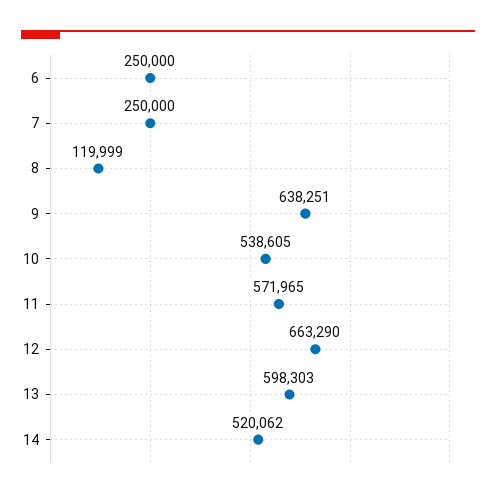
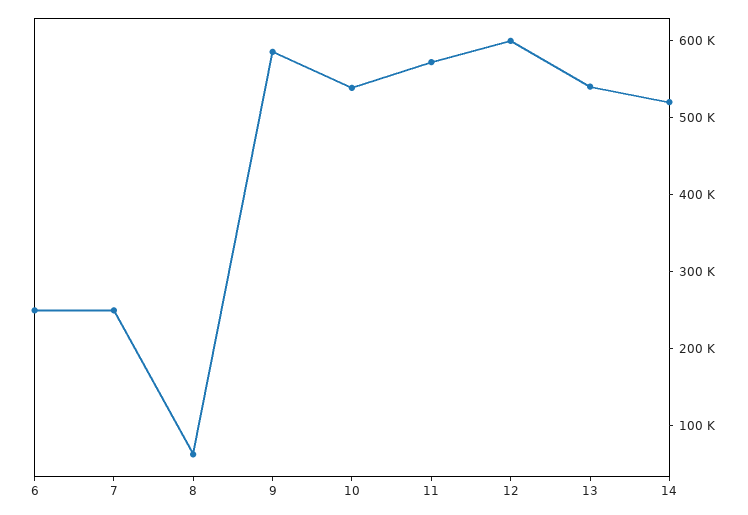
  {
    "6": 250000,
    "7": 250000,
-   "8": 119999,
+   "8": 60000,
-   "9": 638251,
+   "9": 580000,
    "10": 538605,
    "11": 571965,
-   "12": 663290,
+   "12": 600000,
-   "13": 598303,
+   "13": 540000,
    "14": 520062
  }

